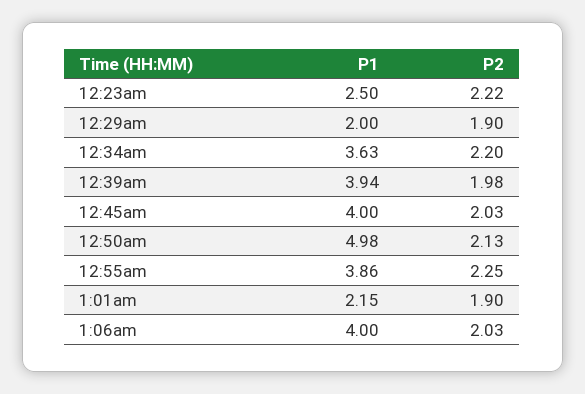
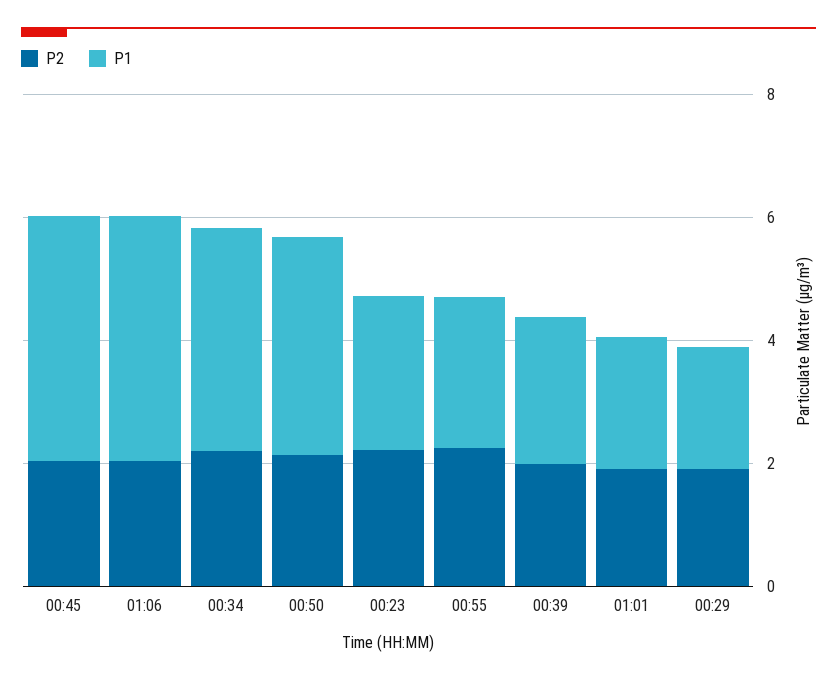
  {
    "P1": {
      "12:23am": 2.5,
      "12:29am": 2,
      "12:34am": 3.63,
-     "12:39am": 3.94,
+     "12:39am": 2.5,
      "12:45am": 4,
-     "12:50am": 4.98,
+     "12:50am": 3.5,
-     "12:55am": 3.86,
+     "12:55am": 2.5,
      "1:01am": 2.15,
      "1:06am": 4
    },
    "P2": {
      "12:23am": 2.22,
      "12:29am": 1.9,
      "12:34am": 2.2,
      "12:39am": 1.98,
      "12:45am": 2.03,
      "12:50am": 2.13,
      "12:55am": 2.25,
      "1:01am": 1.9,
      "1:06am": 2.03
    }
  }

